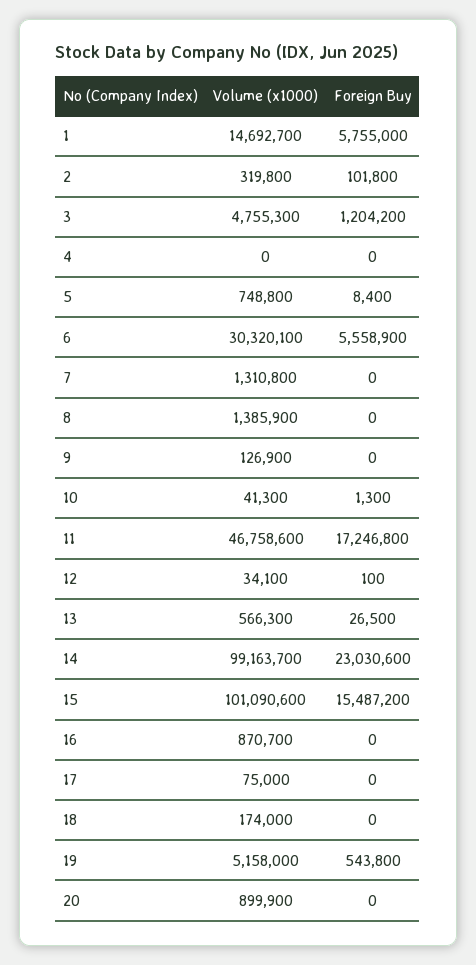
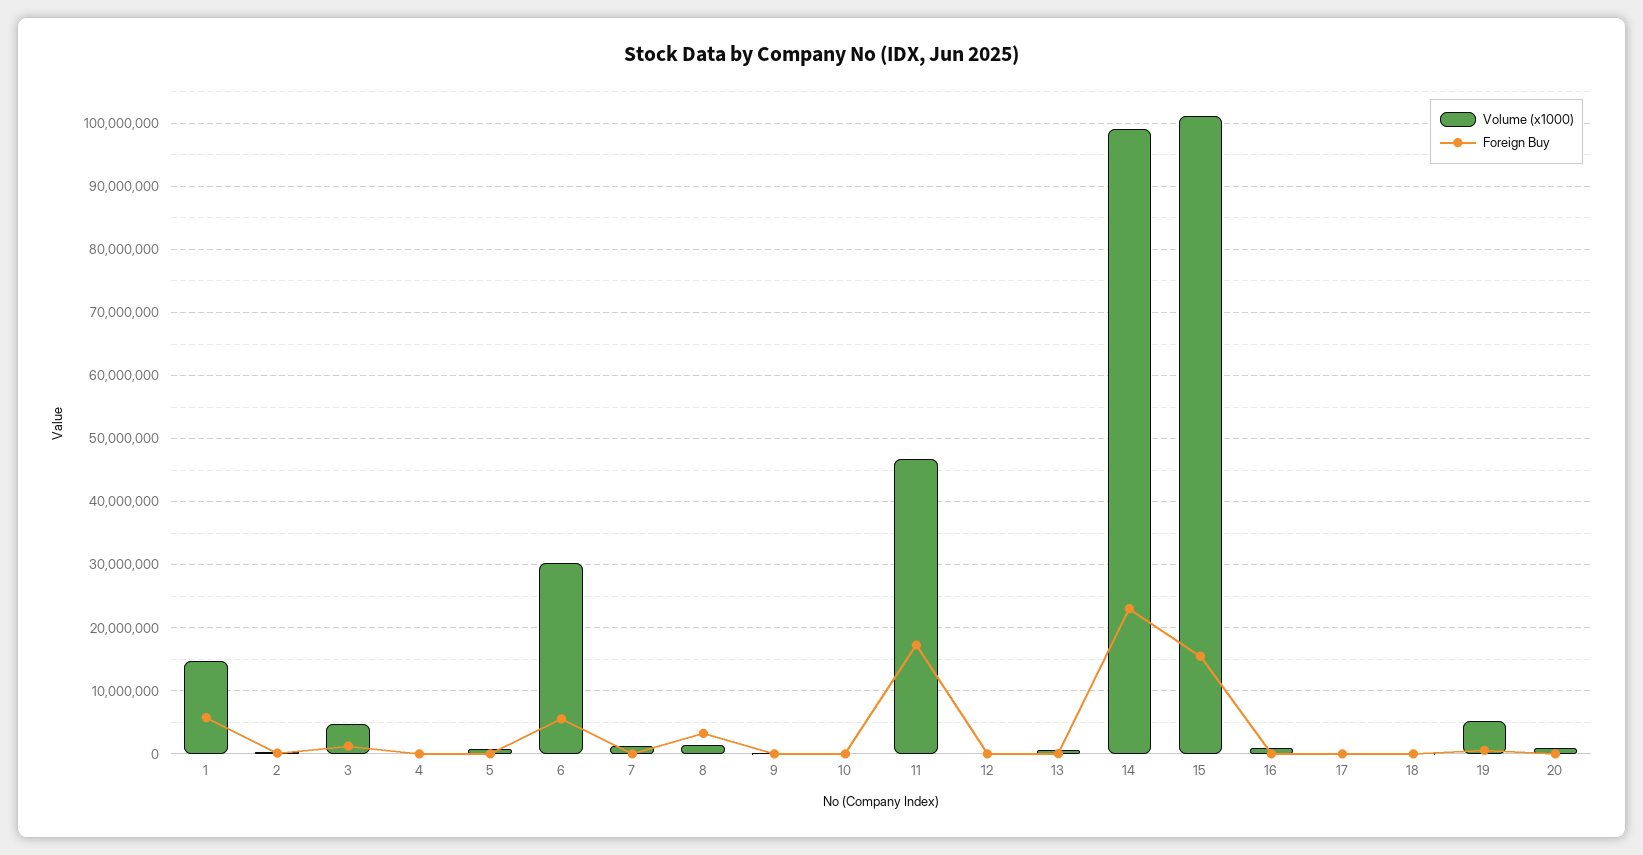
  {
    "Volume (x1000)": {
      "1": 14692700,
      "2": 319800,
      "3": 4755300,
      "4": 0,
      "5": 748800,
      "6": 30320100,
      "7": 1310800,
      "8": 1385900,
      "9": 126900,
      "10": 41300,
      "11": 46758600,
      "12": 34100,
      "13": 566300,
      "14": 99163700,
      "15": 101090600,
      "16": 870700,
      "17": 75000,
      "18": 174000,
      "19": 5158000,
      "20": 899900
    },
    "Foreign Buy": {
      "1": 5755000,
      "2": 101800,
      "3": 1204200,
      "4": 0,
      "5": 8400,
      "6": 5558900,
      "7": 0,
-     "8": 0,
+     "8": 3000000,
      "9": 0,
      "10": 1300,
      "11": 17246800,
      "12": 100,
      "13": 26500,
      "14": 23030600,
      "15": 15487200,
      "16": 0,
      "17": 0,
      "18": 0,
      "19": 543800,
      "20": 0
    }
  }

